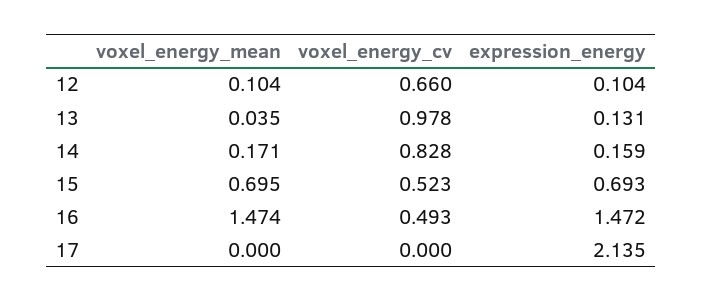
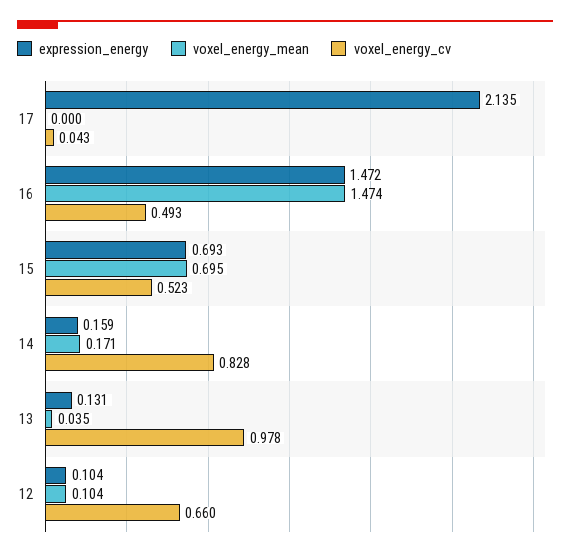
  {
    "voxel_energy_mean": {
      "12": 0.104,
      "13": 0.035,
      "14": 0.171,
      "15": 0.695,
      "16": 1.474,
      "17": 0
    },
    "voxel_energy_cv": {
      "12": 0.66,
      "13": 0.978,
      "14": 0.828,
      "15": 0.523,
      "16": 0.493,
-     "17": 0
+     "17": 0.043
    },
    "expression_energy": {
      "12": 0.104,
      "13": 0.131,
      "14": 0.159,
      "15": 0.693,
      "16": 1.472,
      "17": 2.135
    }
  }

